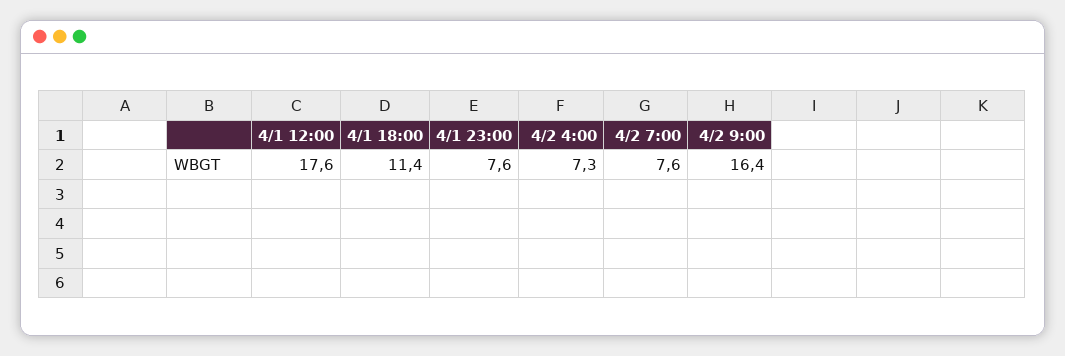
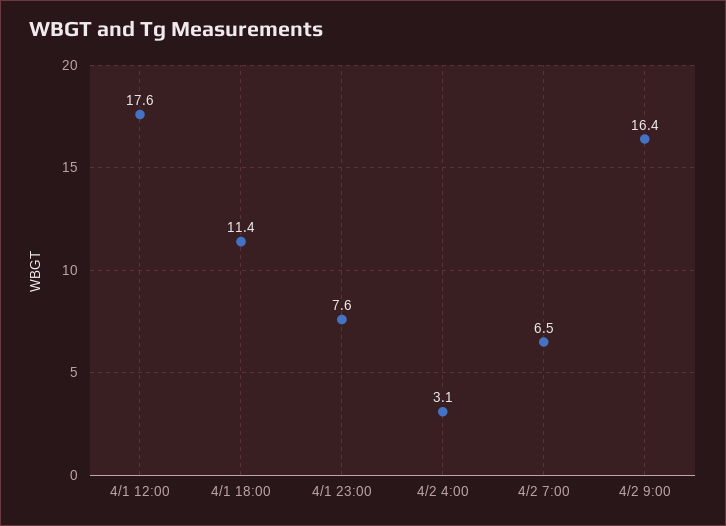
  {
    "4/1 12:00": 17.6,
    "4/1 18:00": 11.4,
    "4/1 23:00": 7.6,
-   "4/2 4:00": 7.3,
+   "4/2 4:00": 3.1,
-   "4/2 7:00": 7.6,
+   "4/2 7:00": 6.5,
    "4/2 9:00": 16.4
  }

